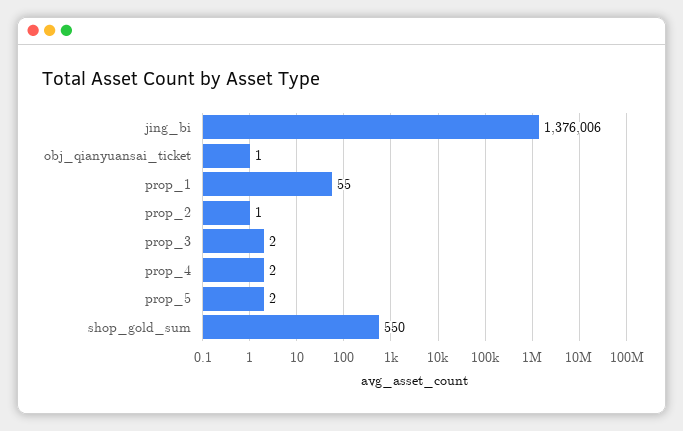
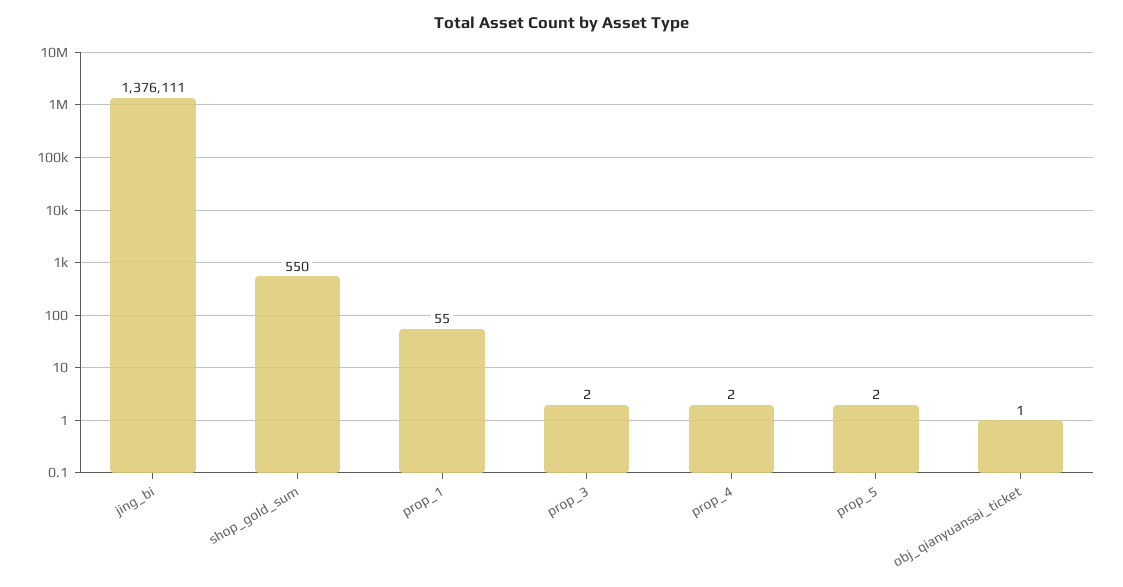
  {
-   "jing_bi": 1376006,
+   "jing_bi": 1376111,
    "obj_qianyuansai_ticket": 1,
    "prop_1": 55,
-   "prop_2": 1,
    "prop_3": 2,
    "prop_4": 2,
    "prop_5": 2,
    "shop_gold_sum": 550
  }

